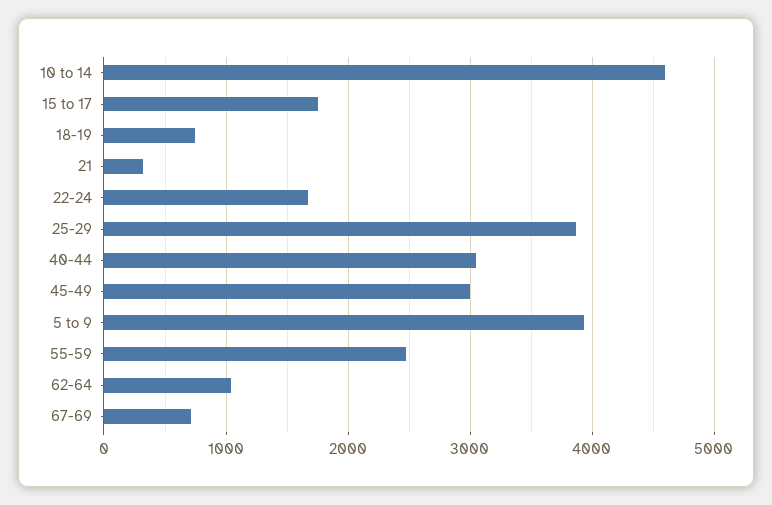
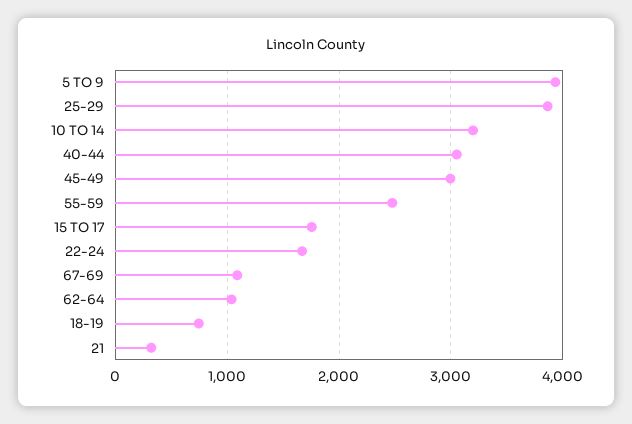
  {
-   "10 to 14": 4600,
+   "10 to 14": 3200,
    "15 to 17": 1800,
    "18-19": 700,
    "21": 300,
    "22-24": 1700,
    "25-29": 3900,
    "40-44": 3100,
    "45-49": 3000,
    "5 to 9": 3900,
    "55-59": 2500,
    "62-64": 1000,
-   "67-69": 700
+   "67-69": 1100
  }

